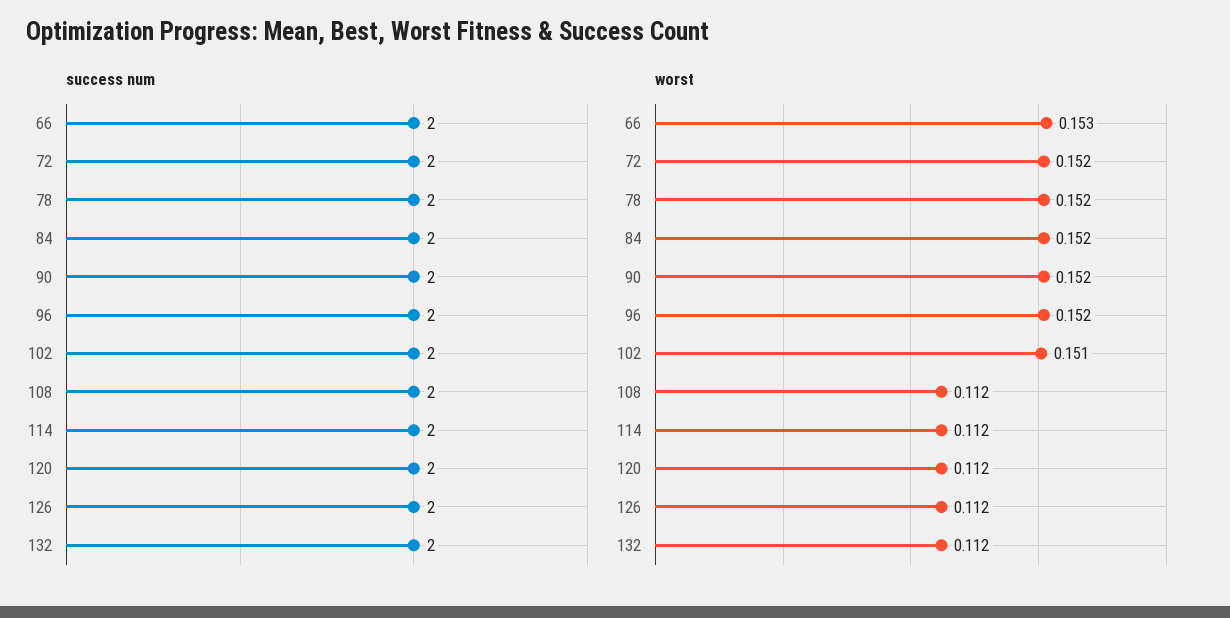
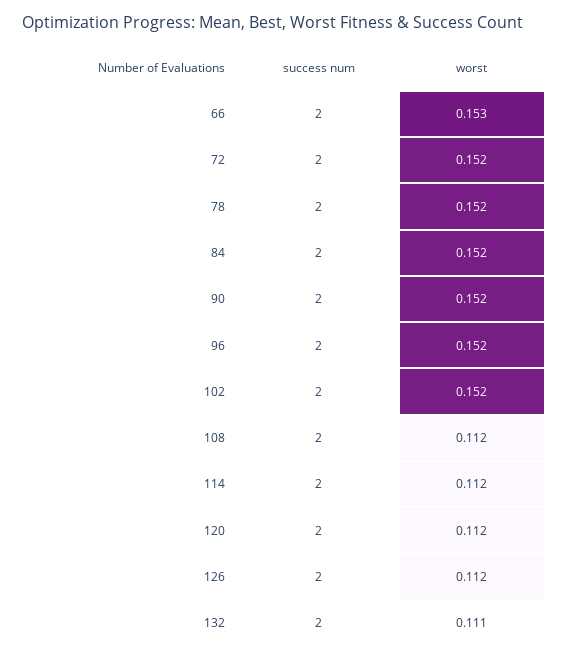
  {
    "success num": {
      "66": 2,
      "72": 2,
      "78": 2,
      "84": 2,
      "90": 2,
      "96": 2,
      "102": 2,
      "108": 2,
      "114": 2,
      "120": 2,
      "126": 2,
      "132": 2
    },
    "worst": {
      "66": 0.153,
      "72": 0.152,
      "78": 0.152,
      "84": 0.152,
      "90": 0.152,
      "96": 0.152,
-     "102": 0.151,
+     "102": 0.152,
      "108": 0.112,
      "114": 0.112,
      "120": 0.112,
      "126": 0.112,
-     "132": 0.112
+     "132": 0.111
    }
  }

